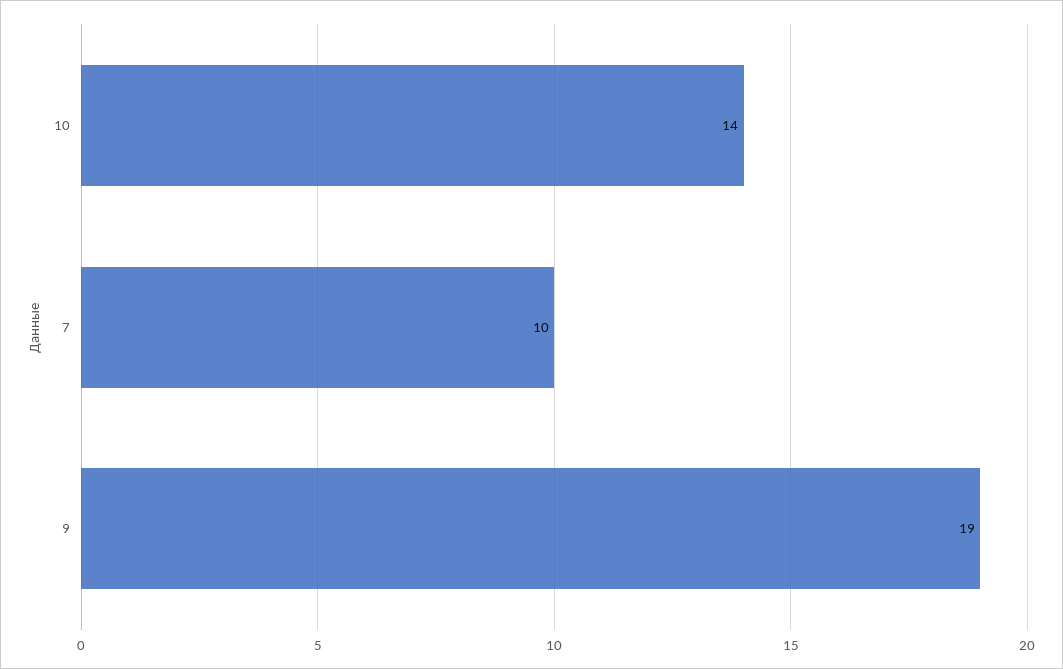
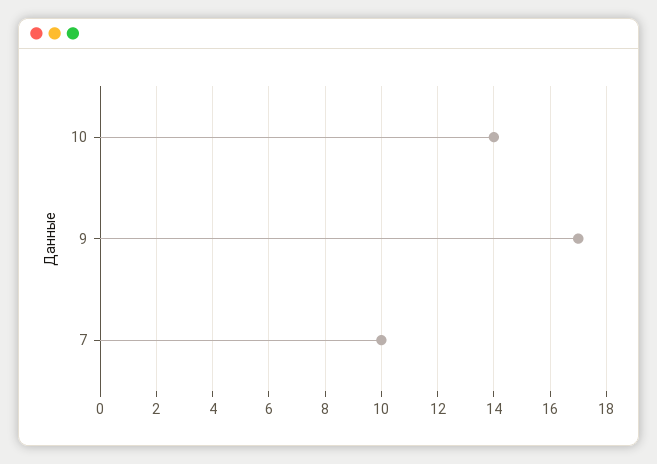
  {
    "10": 14,
    "7": 10,
-   "9": 19
+   "9": 17
  }

